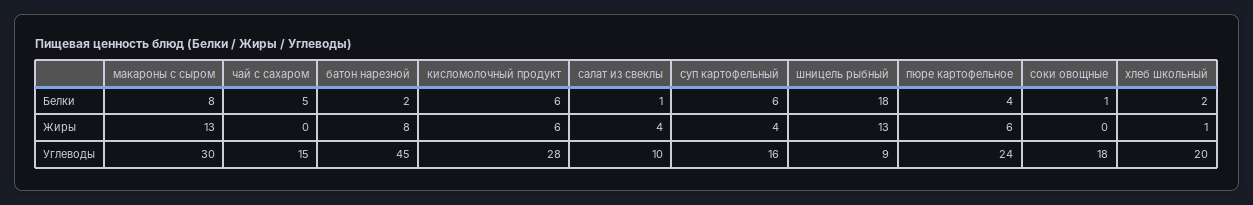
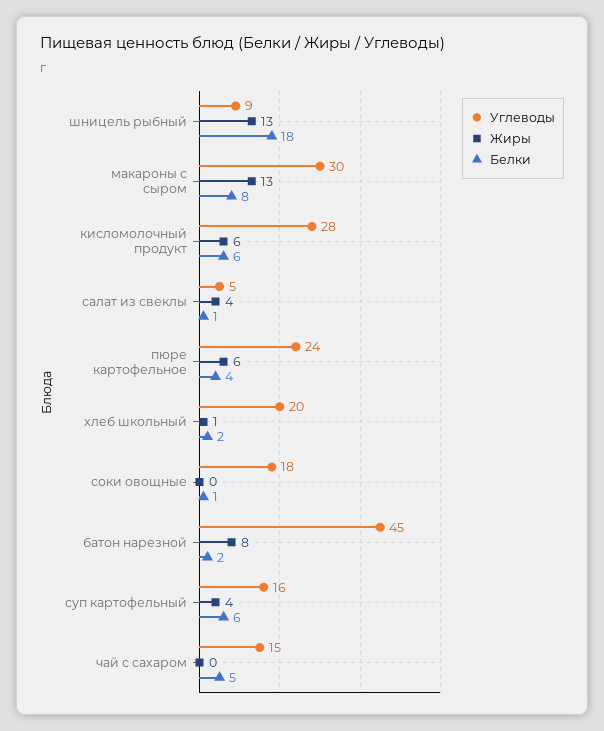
  {
    "Белки": {
      "макароны с сыром": 8,
      "чай с сахаром": 5,
      "батон нарезной": 2,
      "кисломолочный продукт": 6,
      "салат из свеклы": 1,
      "суп картофельный": 6,
      "шницель рыбный": 18,
      "пюре картофельное": 4,
      "соки овощные": 1,
      "хлеб школьный": 2
    },
    "Жиры": {
      "макароны с сыром": 13,
      "чай с сахаром": 0,
      "батон нарезной": 8,
      "кисломолочный продукт": 6,
      "салат из свеклы": 4,
      "суп картофельный": 4,
      "шницель рыбный": 13,
      "пюре картофельное": 6,
      "соки овощные": 0,
      "хлеб школьный": 1
    },
    "Углеводы": {
      "макароны с сыром": 30,
      "чай с сахаром": 15,
      "батон нарезной": 45,
      "кисломолочный продукт": 28,
-     "салат из свеклы": 10,
+     "салат из свеклы": 5,
      "суп картофельный": 16,
      "шницель рыбный": 9,
      "пюре картофельное": 24,
      "соки овощные": 18,
      "хлеб школьный": 20
    }
  }

